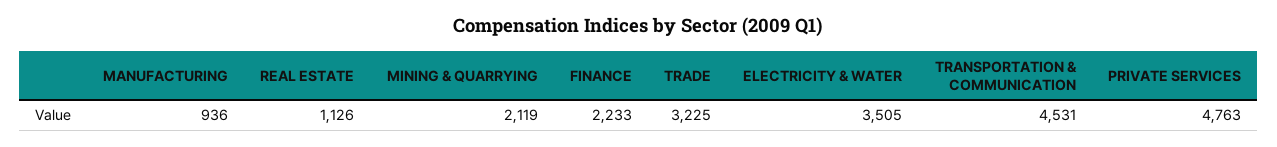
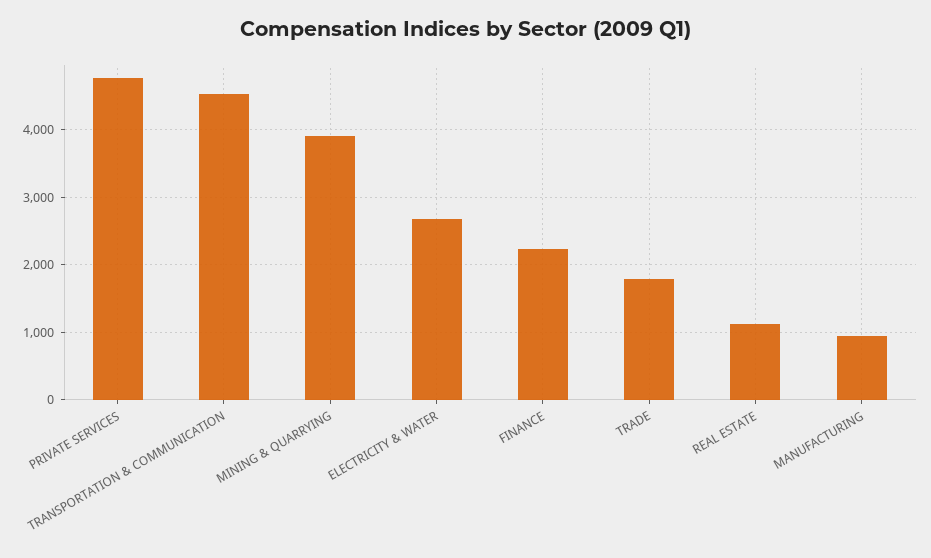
  {
    "MANUFACTURING": 936,
    "REAL ESTATE": 1126,
-   "MINING & QUARRYING": 2119,
+   "MINING & QUARRYING": 3900,
    "FINANCE": 2233,
-   "TRADE": 3225,
+   "TRADE": 1800,
-   "ELECTRICITY & WATER": 3505,
+   "ELECTRICITY & WATER": 2700,
    "TRANSPORTATION & COMMUNICATION": 4531,
    "PRIVATE SERVICES": 4763
  }

